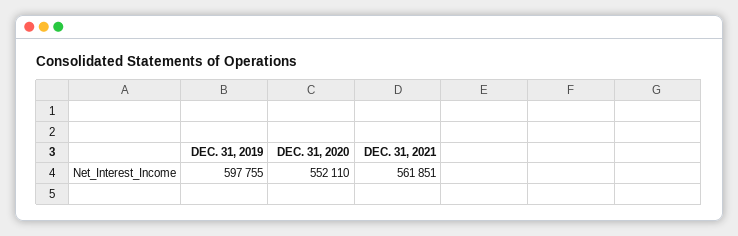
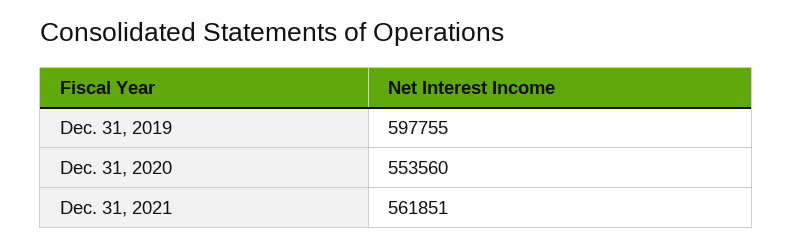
  {
    "DEC. 31, 2019": 597755,
-   "DEC. 31, 2020": 552110,
+   "DEC. 31, 2020": 553560,
    "DEC. 31, 2021": 561851
  }

